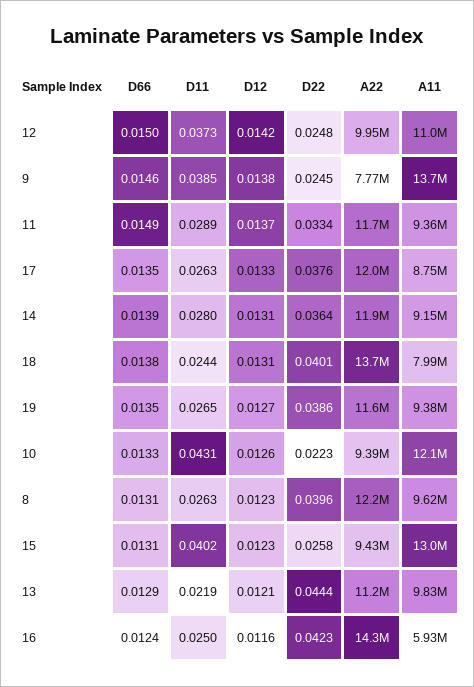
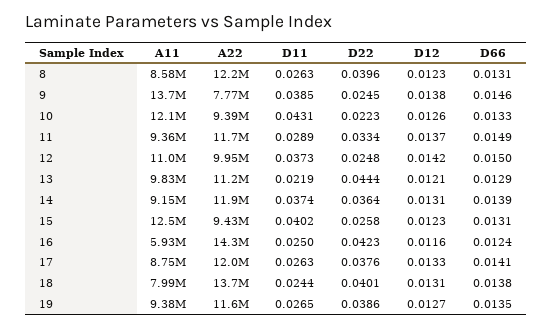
  {
    "D66": {
      "12": 0.015,
      "9": 0.0146,
      "11": 0.0149,
-     "17": 0.0135,
+     "17": 0.0141,
      "14": 0.0139,
      "18": 0.0138,
      "19": 0.0135,
      "10": 0.0133,
      "8": 0.0131,
      "15": 0.0131,
      "13": 0.0129,
      "16": 0.0124
    },
    "D11": {
      "12": 0.0373,
      "9": 0.0385,
      "11": 0.0289,
      "17": 0.0263,
-     "14": 0.028,
+     "14": 0.0374,
      "18": 0.0244,
      "19": 0.0265,
      "10": 0.0431,
      "8": 0.0263,
      "15": 0.0402,
      "13": 0.0219,
      "16": 0.025
    },
    "D12": {
      "12": 0.0142,
      "9": 0.0138,
      "11": 0.0137,
      "17": 0.0133,
      "14": 0.0131,
      "18": 0.0131,
      "19": 0.0127,
      "10": 0.0126,
      "8": 0.0123,
      "15": 0.0123,
      "13": 0.0121,
      "16": 0.0116
    },
    "D22": {
      "12": 0.0248,
      "9": 0.0245,
      "11": 0.0334,
      "17": 0.0376,
      "14": 0.0364,
      "18": 0.0401,
      "19": 0.0386,
      "10": 0.0223,
      "8": 0.0396,
      "15": 0.0258,
      "13": 0.0444,
      "16": 0.0423
    },
    "A22": {
      "12": 9950000,
      "9": 7770000,
      "11": 11700000,
      "17": 12000000,
      "14": 11900000,
      "18": 13700000,
      "19": 11600000,
      "10": 9390000,
      "8": 12200000,
      "15": 9430000,
      "13": 11200000,
      "16": 14300000
    },
    "A11": {
      "12": 11000000,
      "9": 13700000,
      "11": 9360000,
      "17": 8750000,
      "14": 9150000,
      "18": 7990000,
      "19": 9380000,
      "10": 12100000,
-     "8": 9620000,
+     "8": 8580000,
-     "15": 13000000,
+     "15": 12500000,
      "13": 9830000,
      "16": 5930000
    }
  }

